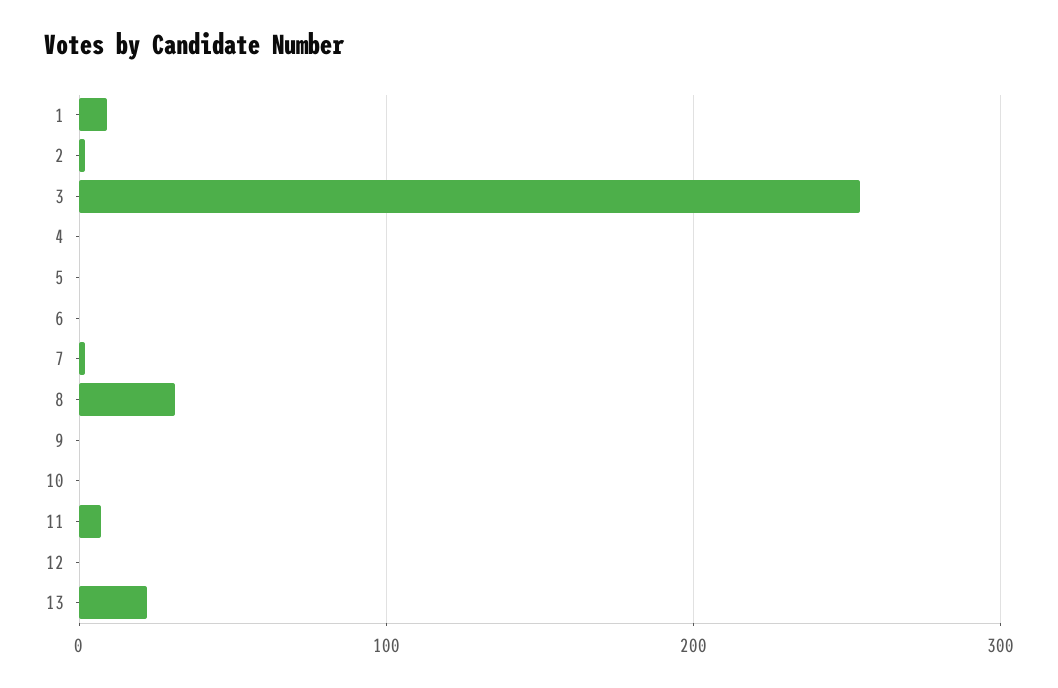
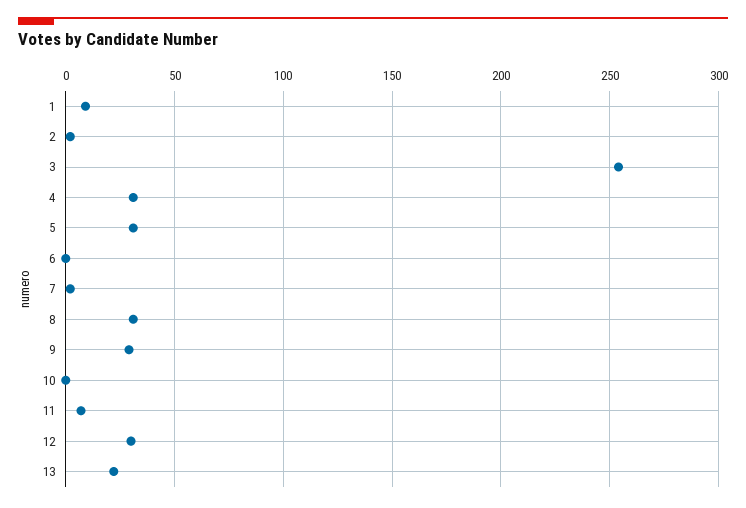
  {
    "1": 10,
    "2": 0,
    "3": 255,
-   "4": 0,
+   "4": 30,
-   "5": 0,
+   "5": 30,
    "6": 0,
    "7": 0,
    "8": 30,
-   "9": 0,
+   "9": 30,
    "10": 0,
    "11": 5,
-   "12": 0,
+   "12": 30,
    "13": 20
  }

